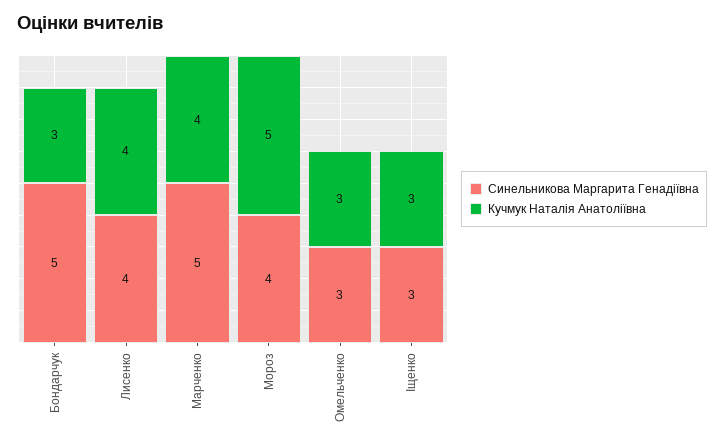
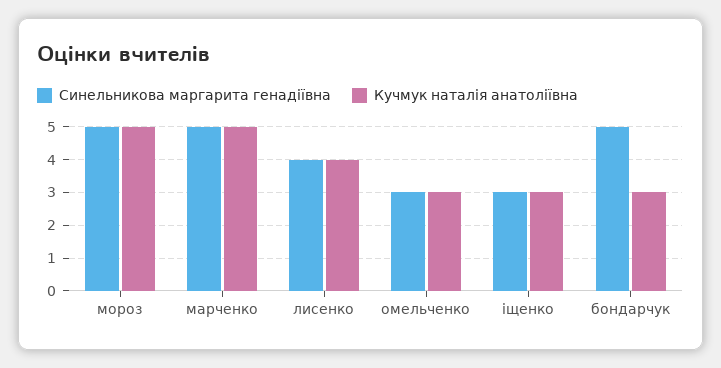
  {
    "Синельникова Маргарита Генадіївна": {
      "Бондарчук": 5,
      "Лисенко": 4,
      "Марченко": 5,
-     "Мороз": 4,
+     "Мороз": 5,
      "Омельченко": 3,
      "Іщенко": 3
    },
    "Кучмук Наталія Анатоліївна": {
      "Бондарчук": 3,
      "Лисенко": 4,
-     "Марченко": 4,
+     "Марченко": 5,
      "Мороз": 5,
      "Омельченко": 3,
      "Іщенко": 3
    }
  }

